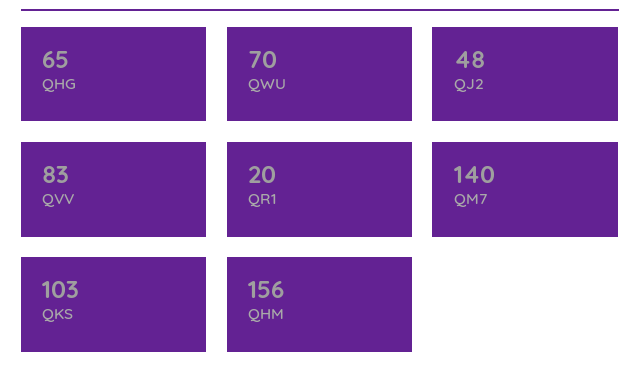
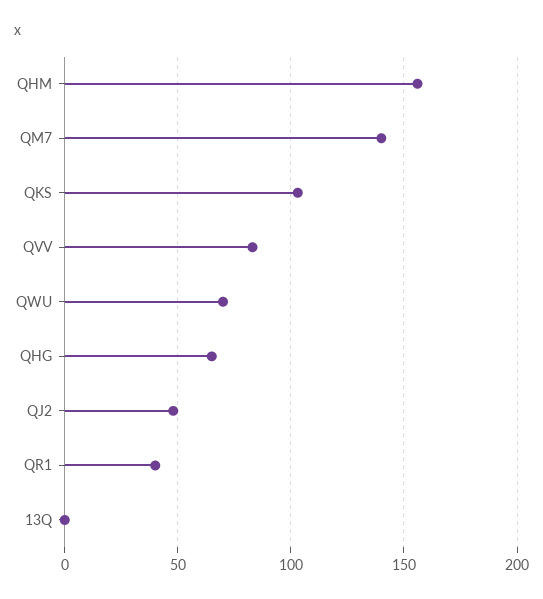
  {
    "QHG": 65,
    "QWU": 70,
    "QJ2": 48,
    "QVV": 83,
-   "QR1": 20,
+   "QR1": 40,
    "QM7": 140,
    "QKS": 103,
-   "QHM": 156
+   "QHM": 156,
+   "13Q": 0
  }

